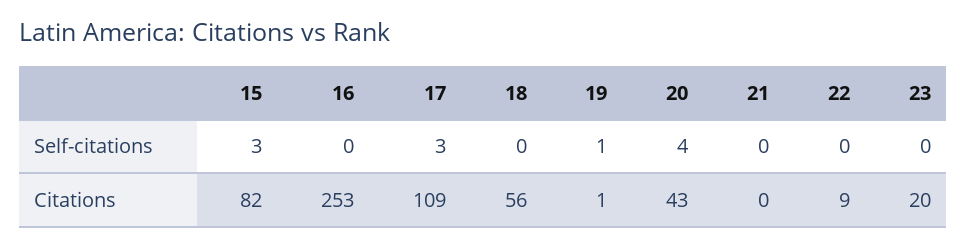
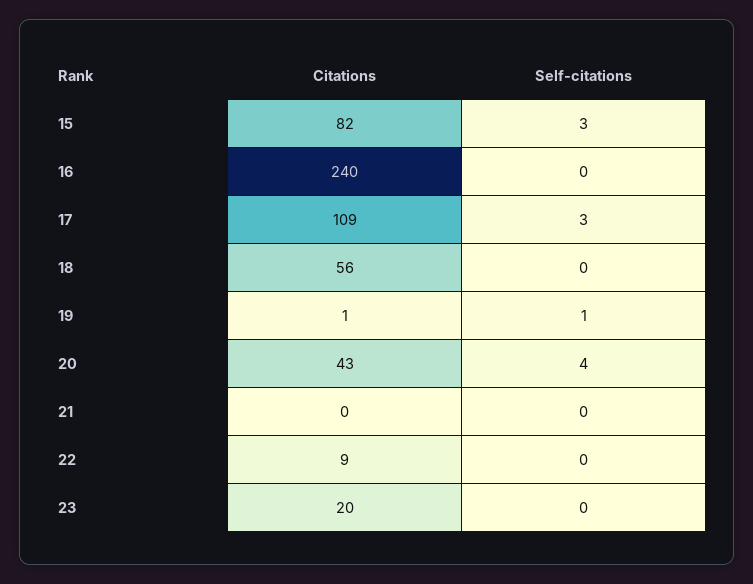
  {
    "15": {
      "Self-citations": 3,
      "Citations": 82
    },
    "16": {
      "Self-citations": 0,
-     "Citations": 253
+     "Citations": 240
    },
    "17": {
      "Self-citations": 3,
      "Citations": 109
    },
    "18": {
      "Self-citations": 0,
      "Citations": 56
    },
    "19": {
      "Self-citations": 1,
      "Citations": 1
    },
    "20": {
      "Self-citations": 4,
      "Citations": 43
    },
    "21": {
      "Self-citations": 0,
      "Citations": 0
    },
    "22": {
      "Self-citations": 0,
      "Citations": 9
    },
    "23": {
      "Self-citations": 0,
      "Citations": 20
    }
  }

